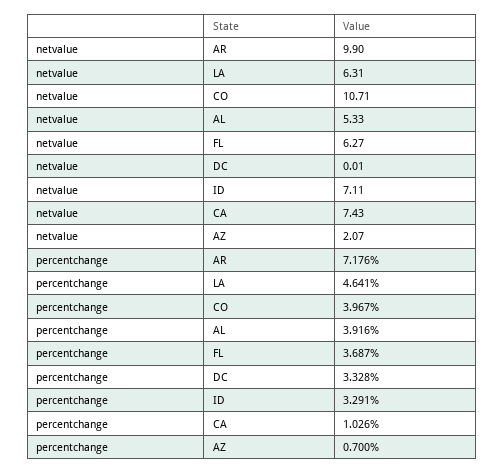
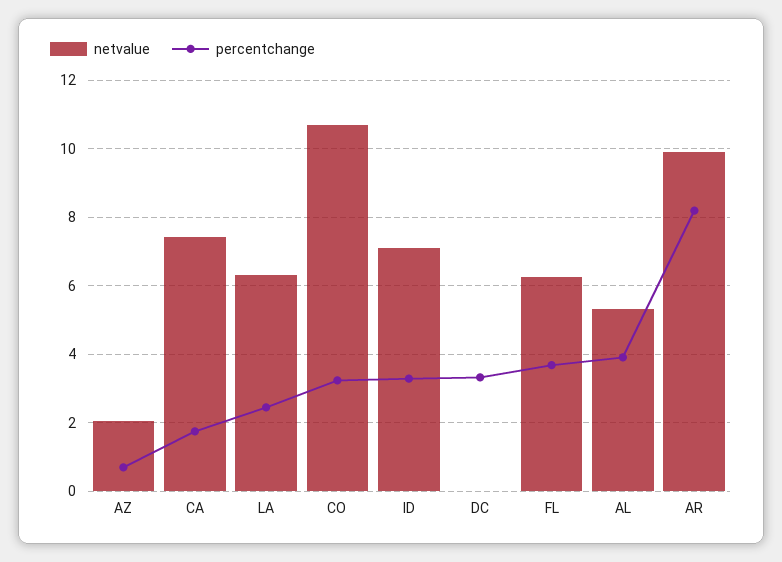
  {
    "netvalue": {
      "AR": 9.9,
      "LA": 6.31,
      "CO": 10.71,
      "AL": 5.33,
      "FL": 6.27,
      "DC": 0.01,
      "ID": 7.11,
      "CA": 7.43,
      "AZ": 2.07
    },
    "percentchange": {
-     "AR": 7.176,
+     "AR": 8.2,
-     "LA": 4.641,
+     "LA": 2.4,
-     "CO": 3.967,
+     "CO": 3.2,
      "AL": 3.916,
      "FL": 3.687,
      "DC": 3.328,
      "ID": 3.291,
-     "CA": 1.026,
+     "CA": 1.8,
      "AZ": 0.7
    }
  }

